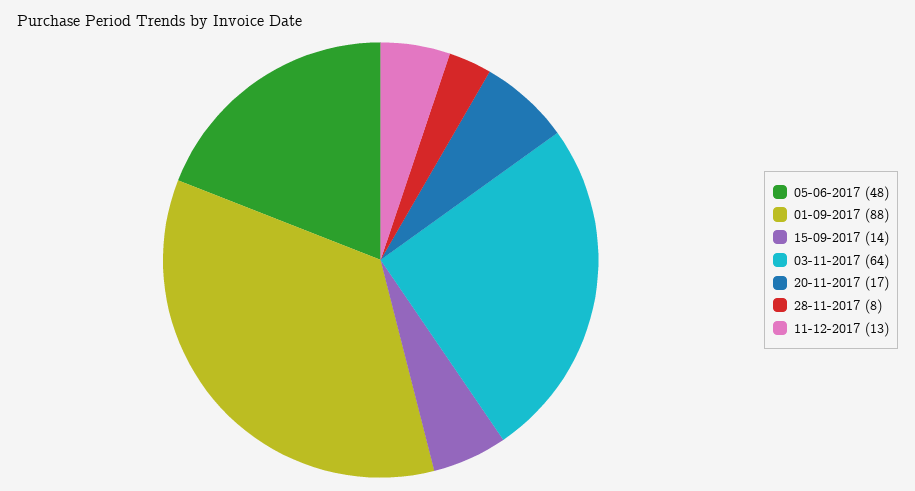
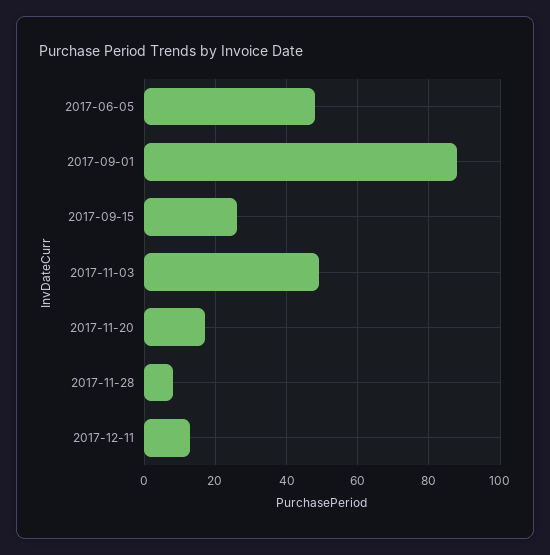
  {
    "05-06-2017": 48,
    "01-09-2017": 88,
-   "15-09-2017": 14,
+   "15-09-2017": 25,
-   "03-11-2017": 64,
+   "03-11-2017": 50,
    "20-11-2017": 17,
    "28-11-2017": 8,
    "11-12-2017": 13
  }

